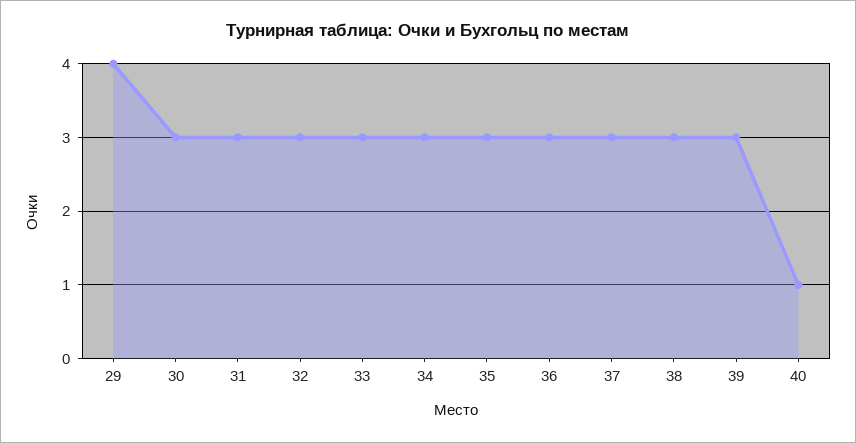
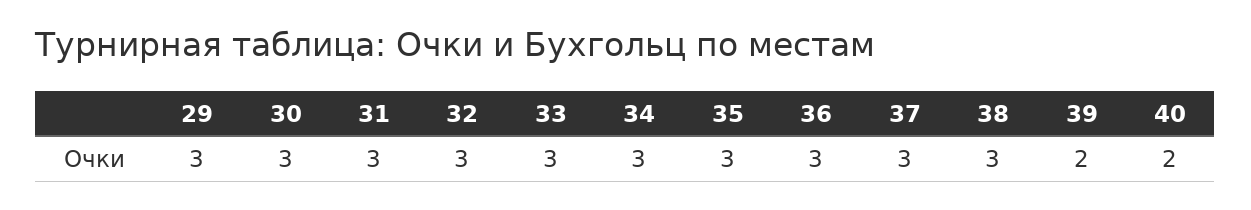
  {
-   "29": 4,
+   "29": 3,
    "30": 3,
    "31": 3,
    "32": 3,
    "33": 3,
    "34": 3,
    "35": 3,
    "36": 3,
    "37": 3,
    "38": 3,
-   "39": 3,
+   "39": 2,
-   "40": 1
+   "40": 2
  }

